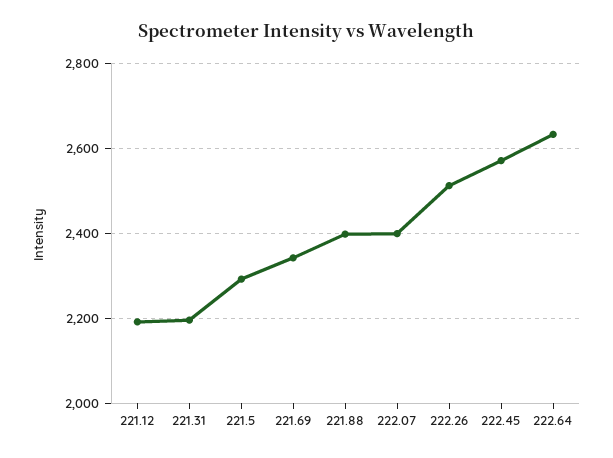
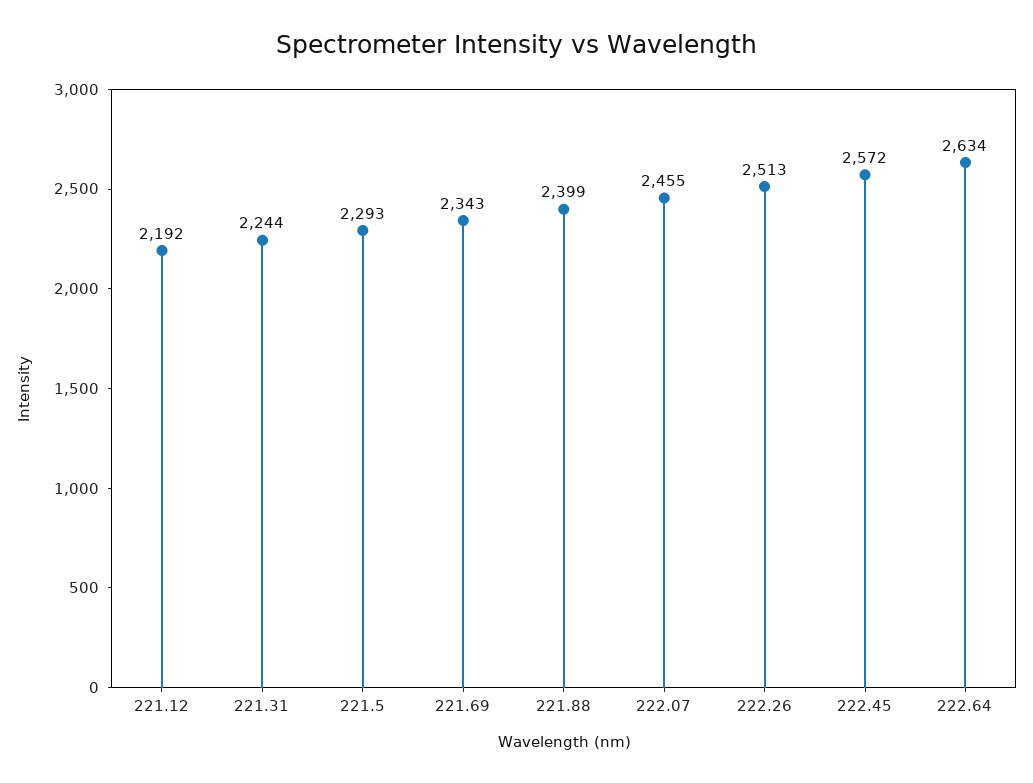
  {
    "221.12": 2192,
-   "221.31": 2200,
+   "221.31": 2244,
    "221.5": 2293,
    "221.69": 2343,
    "221.88": 2399,
-   "222.07": 2400,
+   "222.07": 2455,
    "222.26": 2513,
    "222.45": 2572,
    "222.64": 2634
  }

